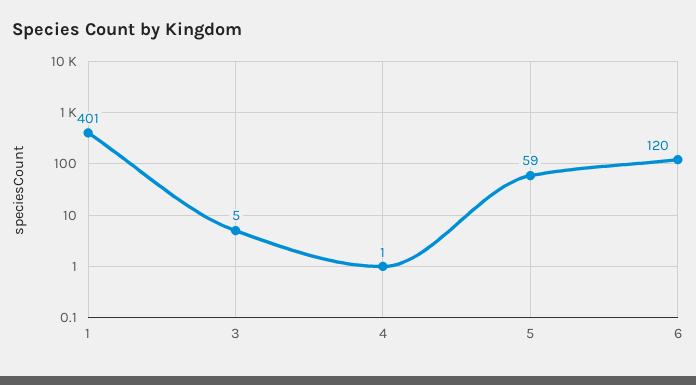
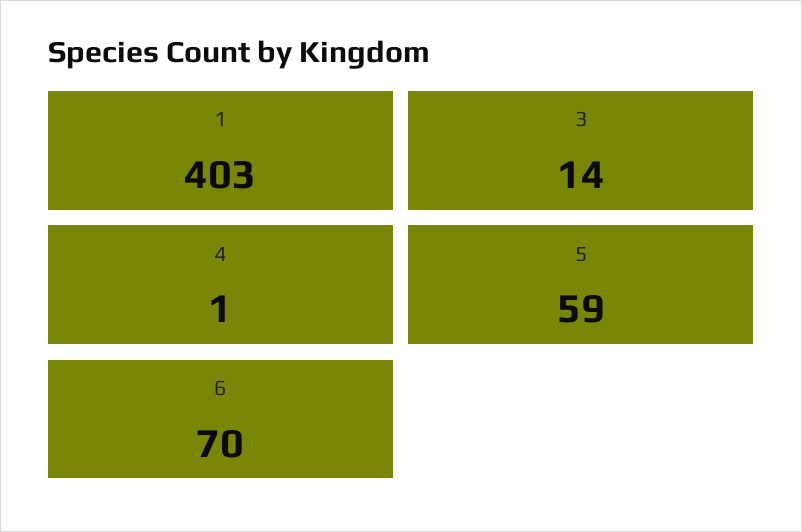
  {
-   "1": 401,
+   "1": 403,
-   "3": 5,
+   "3": 14,
    "4": 1,
    "5": 59,
-   "6": 120
+   "6": 70
  }

